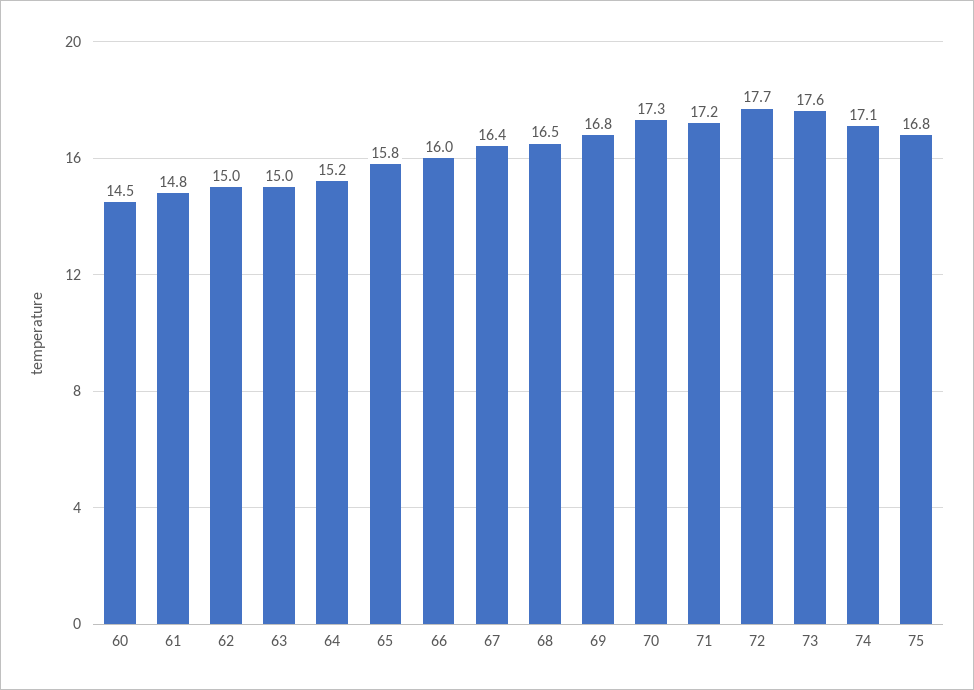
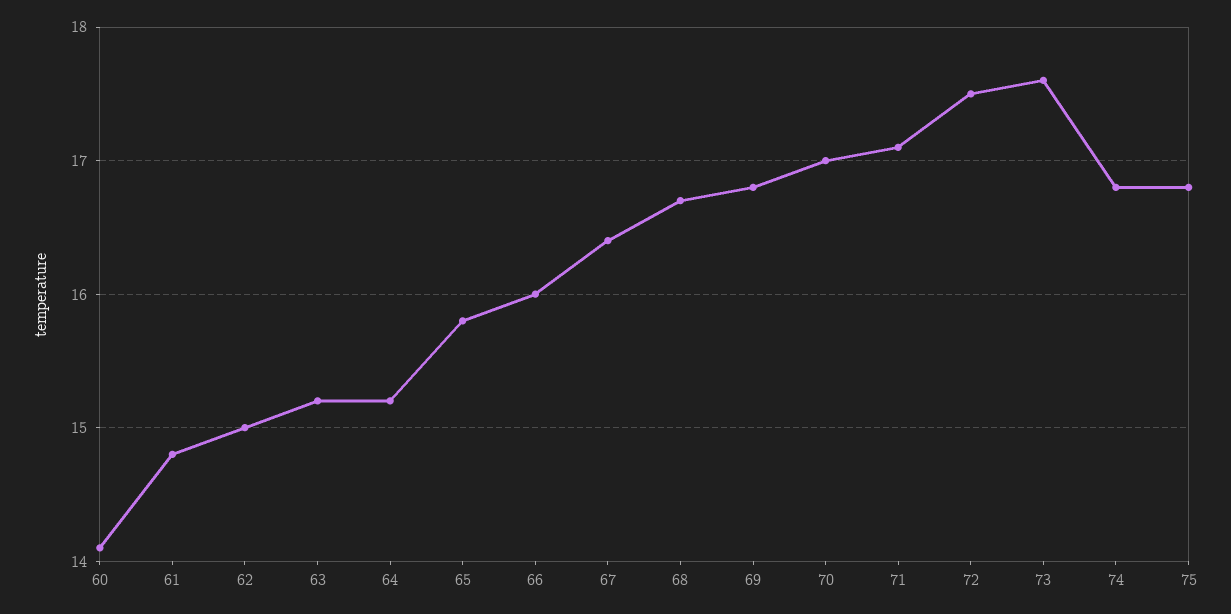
  {
-   "60": 14.5,
+   "60": 14.1,
    "61": 14.8,
    "62": 15,
-   "63": 15,
+   "63": 15.2,
    "64": 15.2,
    "65": 15.8,
    "66": 16,
    "67": 16.4,
-   "68": 16.5,
+   "68": 16.7,
    "69": 16.8,
-   "70": 17.3,
+   "70": 17,
-   "71": 17.2,
+   "71": 17.1,
-   "72": 17.7,
+   "72": 17.5,
    "73": 17.6,
-   "74": 17.1,
+   "74": 16.8,
    "75": 16.8
  }

